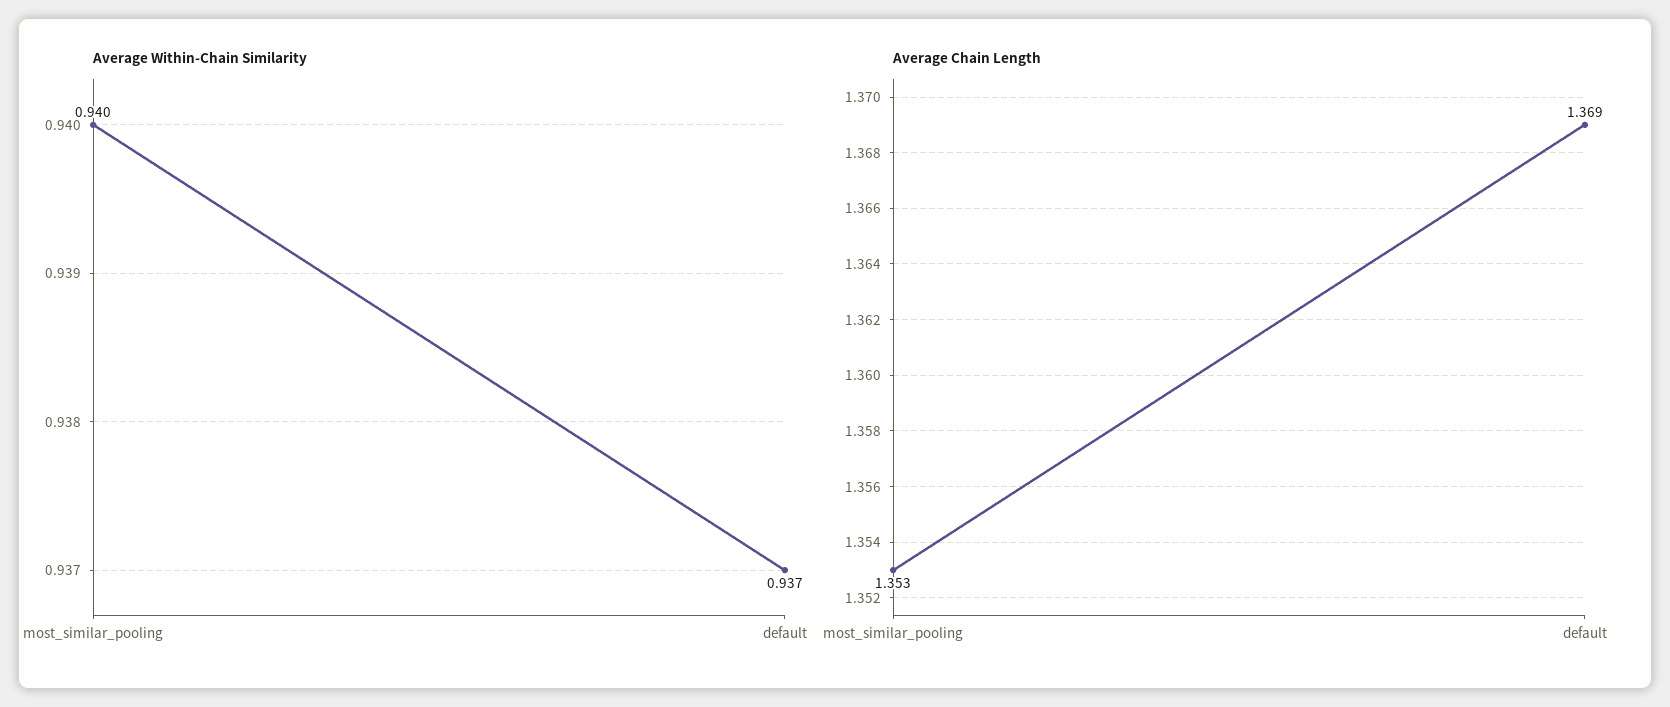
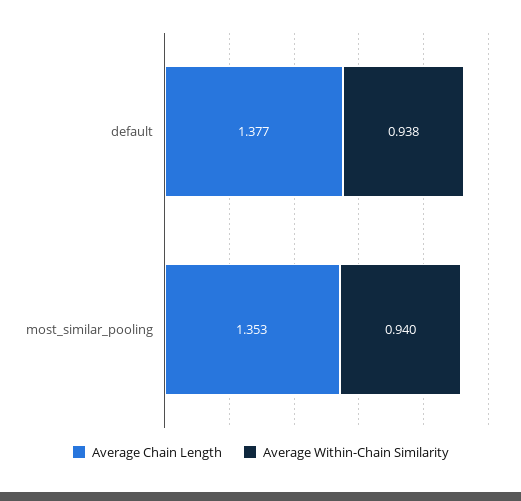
  {
    "Average Within-Chain Similarity": {
      "most_similar_pooling": 0.94,
-     "default": 0.937
+     "default": 0.938
    },
    "Average Chain Length": {
      "most_similar_pooling": 1.353,
-     "default": 1.369
+     "default": 1.377
    }
  }

